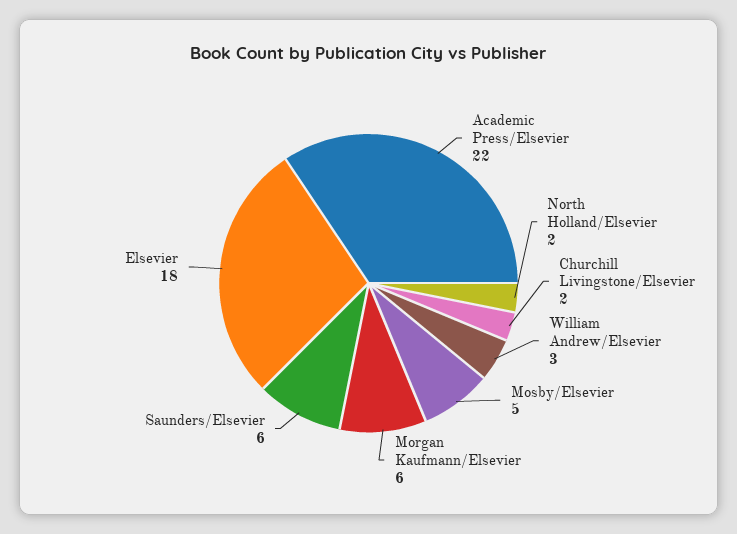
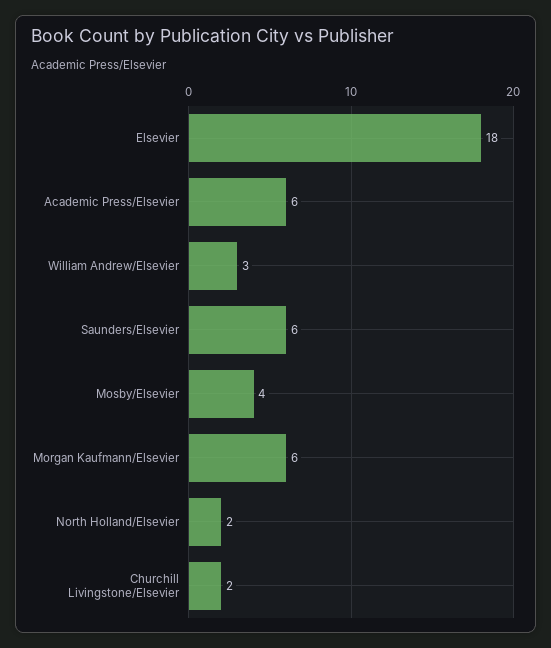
  {
-   "Academic Press/Elsevier": 22,
+   "Academic Press/Elsevier": 6,
    "North Holland/Elsevier": 2,
    "Churchill Livingstone/Elsevier": 2,
    "William Andrew/Elsevier": 3,
-   "Mosby/Elsevier": 5,
+   "Mosby/Elsevier": 4,
    "Morgan Kaufmann/Elsevier": 6,
    "Saunders/Elsevier": 6,
    "Elsevier": 18
  }

